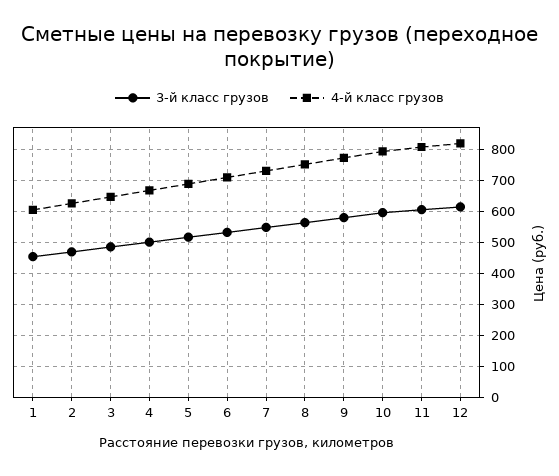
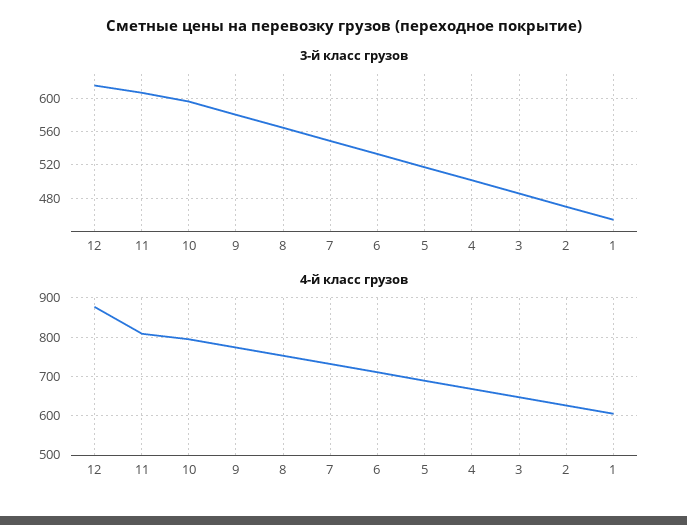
  {
    "3-й класс грузов": {
      "1": 450,
      "2": 470,
      "3": 490,
      "4": 500,
      "5": 520,
      "6": 530,
      "7": 550,
      "8": 560,
      "9": 580,
      "10": 600,
      "11": 610,
      "12": 620
    },
    "4-й класс грузов": {
      "1": 600,
      "2": 620,
      "3": 640,
      "4": 660,
      "5": 680,
      "6": 720,
      "7": 740,
      "8": 760,
      "9": 780,
      "10": 800,
      "11": 800,
-     "12": 820
+     "12": 880
    }
  }

